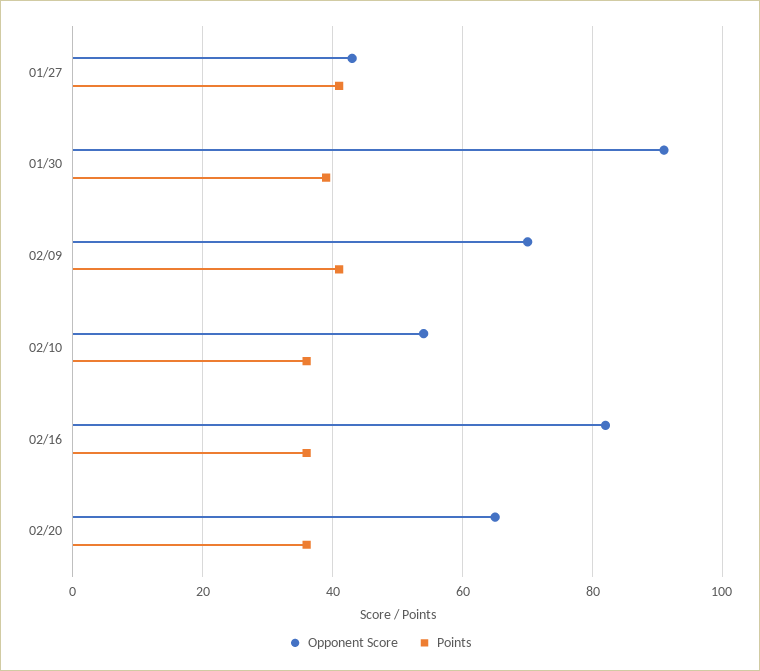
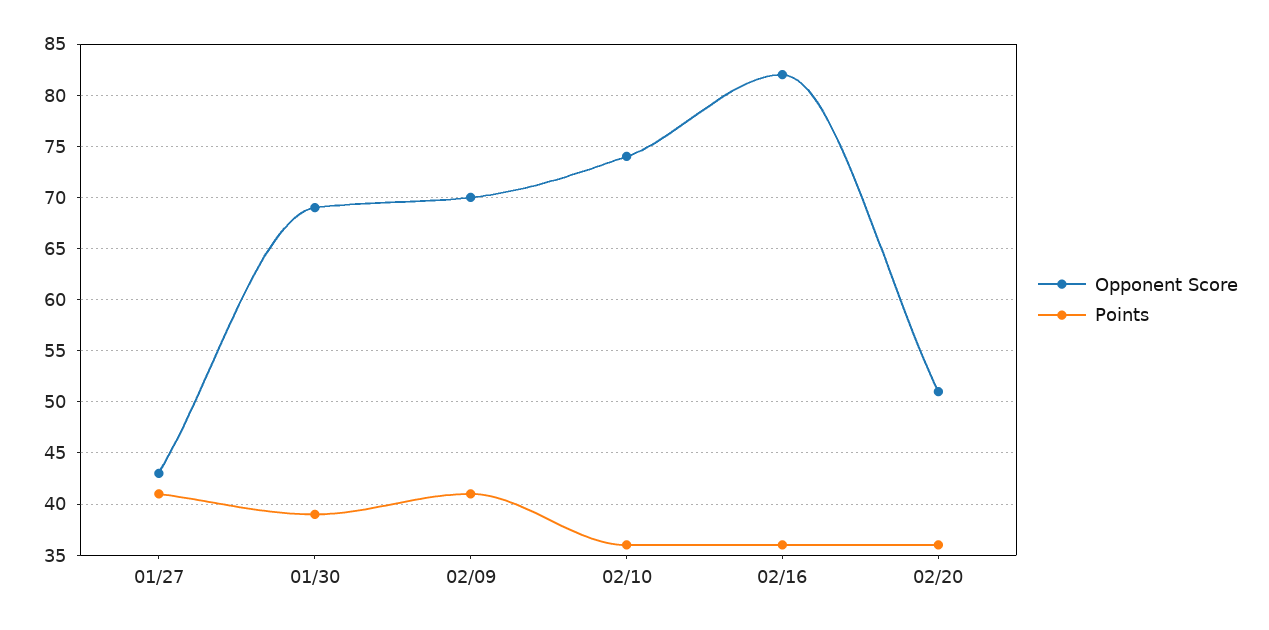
  {
    "Opponent Score": {
      "01/27": 43,
-     "01/30": 90,
+     "01/30": 69,
      "02/09": 70,
-     "02/10": 55,
+     "02/10": 74,
      "02/16": 82,
-     "02/20": 65
+     "02/20": 51
    },
    "Points": {
      "01/27": 41,
      "01/30": 39,
      "02/09": 41,
      "02/10": 36,
      "02/16": 36,
      "02/20": 36
    }
  }

